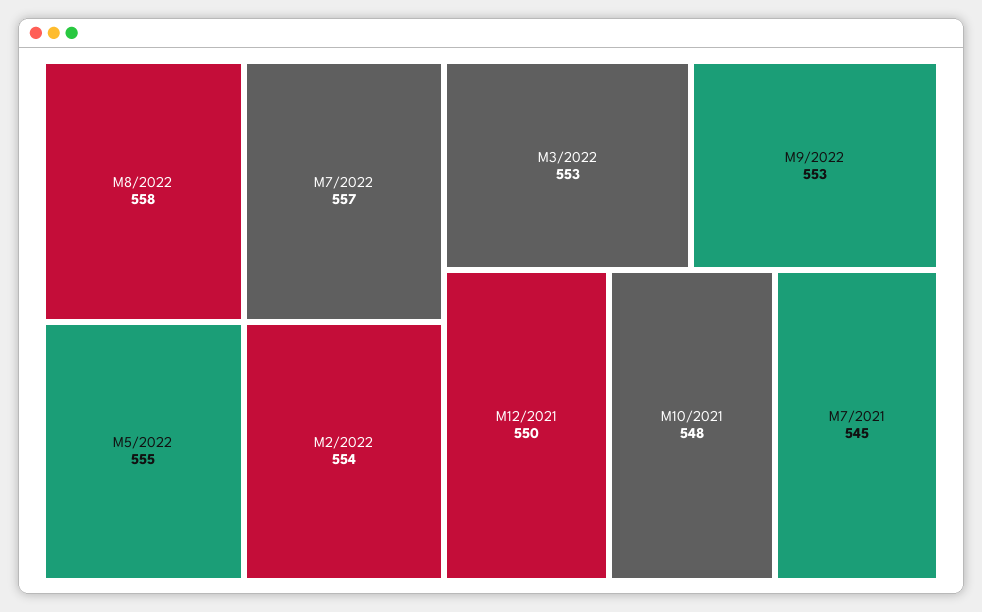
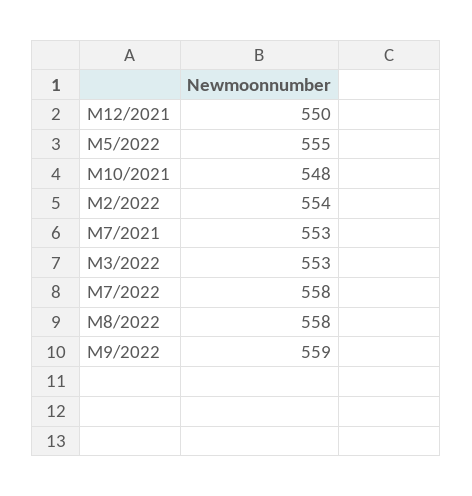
  {
    "M8/2022": 558,
-   "M7/2022": 557,
+   "M7/2022": 558,
    "M5/2022": 555,
    "M2/2022": 554,
    "M3/2022": 553,
-   "M9/2022": 553,
+   "M9/2022": 559,
    "M12/2021": 550,
    "M10/2021": 548,
-   "M7/2021": 545
+   "M7/2021": 553
  }

